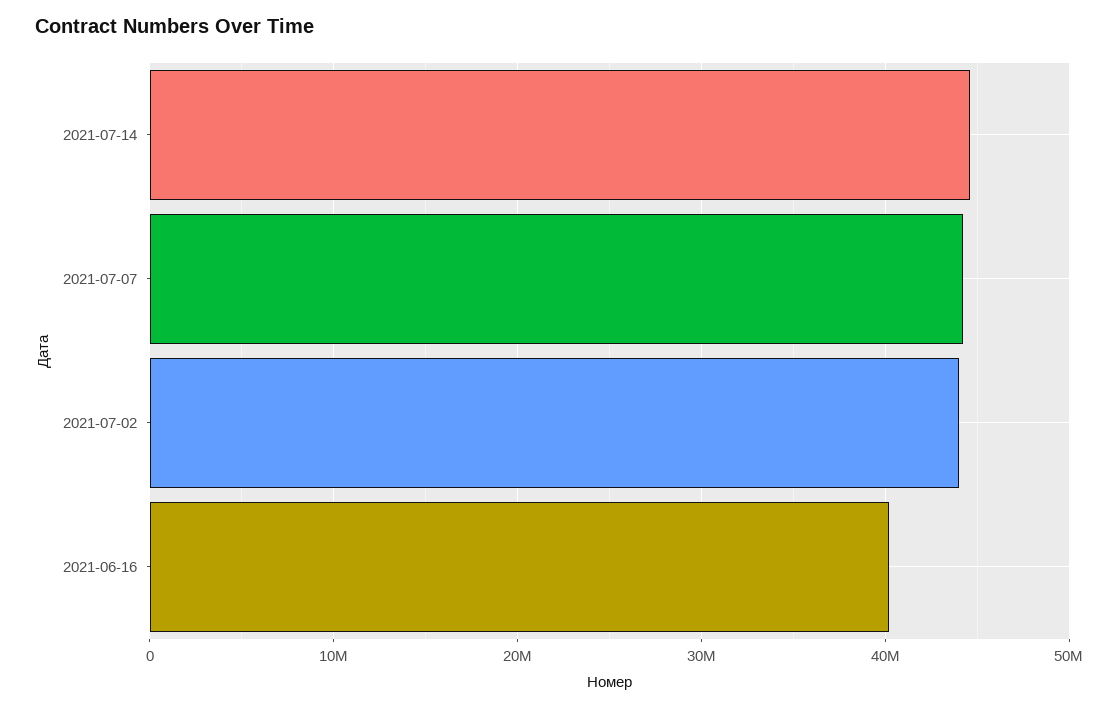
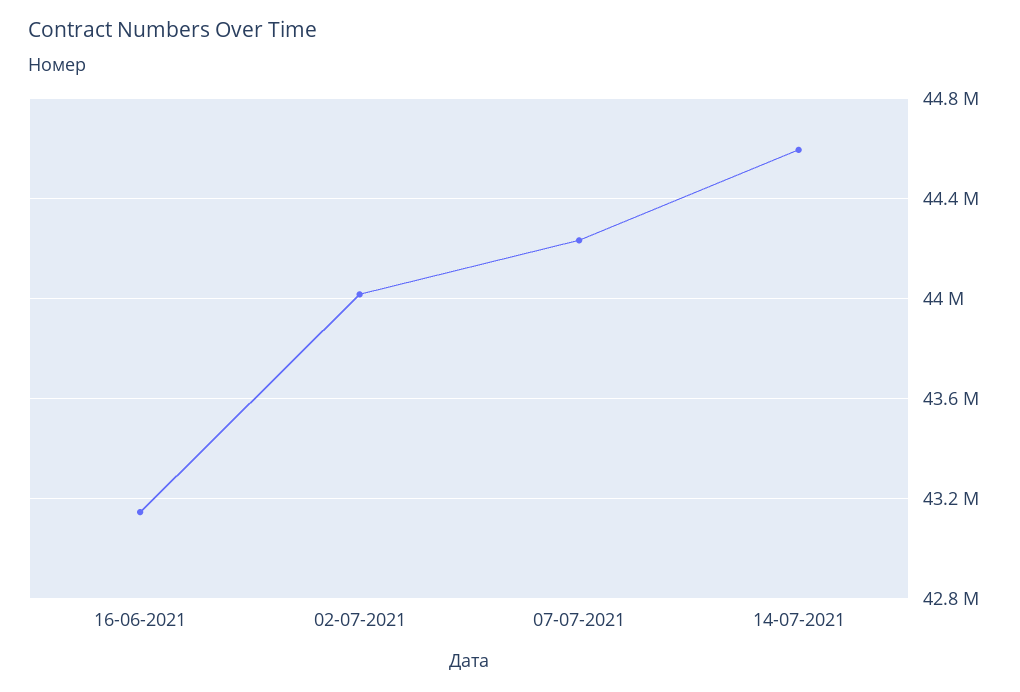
  {
    "2021-07-14": 44600000,
    "2021-07-07": 44250000,
    "2021-07-02": 44000000,
-   "2021-06-16": 40000000
+   "2021-06-16": 43150000
  }

